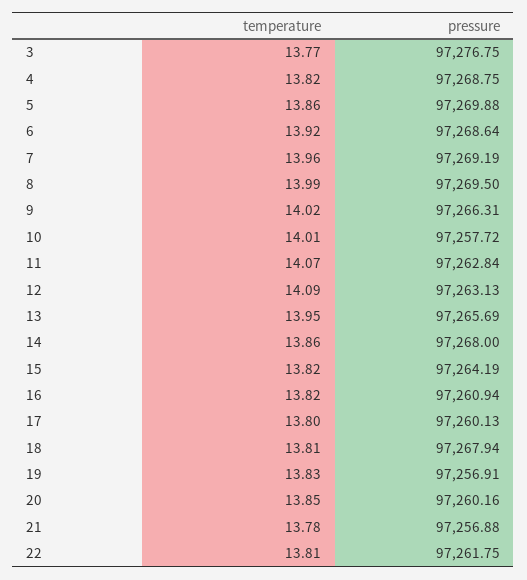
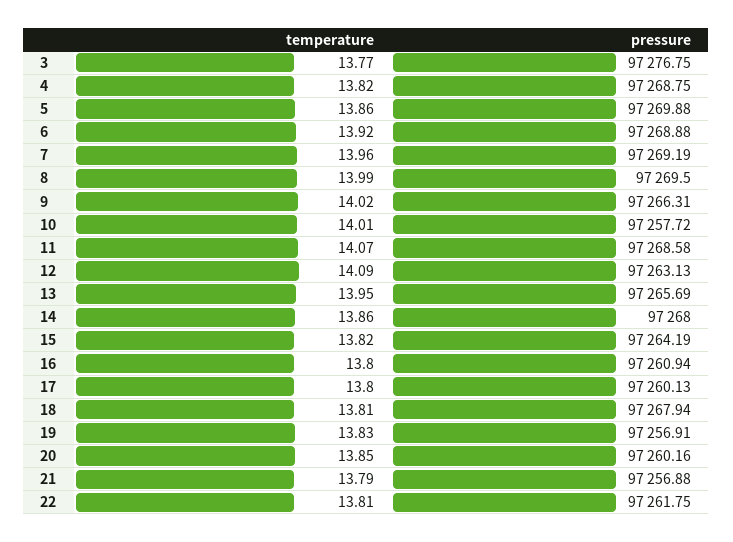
  {
    "temperature": {
      "3": 13.77,
      "4": 13.82,
      "5": 13.86,
      "6": 13.92,
      "7": 13.96,
      "8": 13.99,
      "9": 14.02,
      "10": 14.01,
      "11": 14.07,
      "12": 14.09,
      "13": 13.95,
      "14": 13.86,
      "15": 13.82,
-     "16": 13.82,
+     "16": 13.8,
      "17": 13.8,
      "18": 13.81,
      "19": 13.83,
      "20": 13.85,
-     "21": 13.78,
+     "21": 13.79,
      "22": 13.81
    },
    "pressure": {
      "3": 97276.75,
      "4": 97268.75,
      "5": 97269.88,
-     "6": 97268.64,
+     "6": 97268.88,
      "7": 97269.19,
      "8": 97269.5,
      "9": 97266.31,
      "10": 97257.72,
-     "11": 97262.84,
+     "11": 97268.58,
      "12": 97263.13,
      "13": 97265.69,
      "14": 97268,
      "15": 97264.19,
      "16": 97260.94,
      "17": 97260.13,
      "18": 97267.94,
      "19": 97256.91,
      "20": 97260.16,
      "21": 97256.88,
      "22": 97261.75
    }
  }

